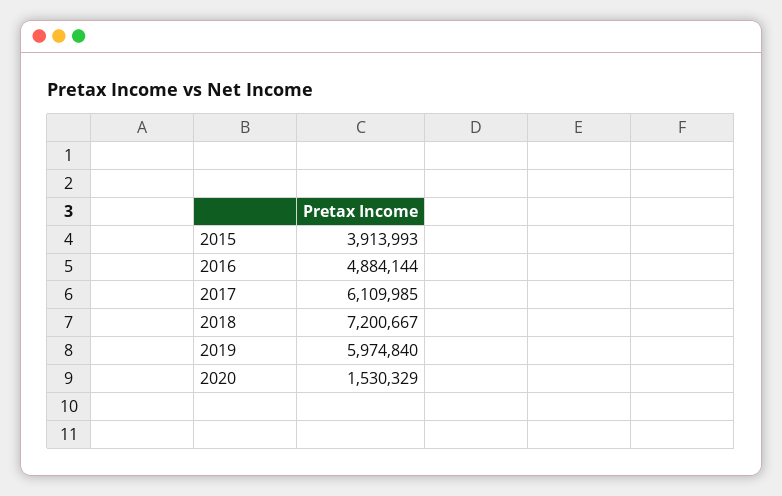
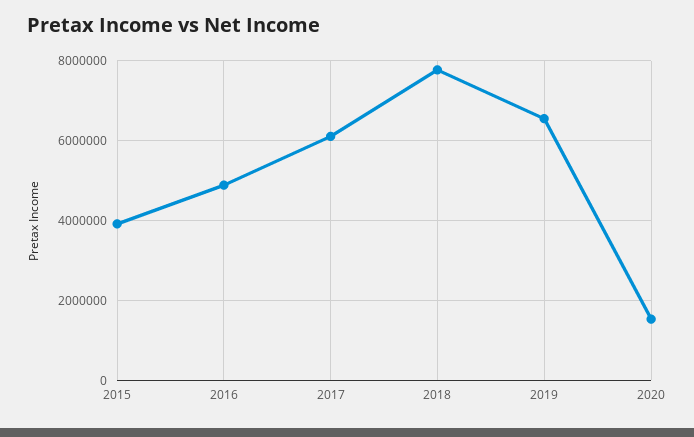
  {
    "2015": 3913993,
    "2016": 4884144,
    "2017": 6109985,
-   "2018": 7200667,
+   "2018": 7800000,
-   "2019": 5974840,
+   "2019": 6600000,
    "2020": 1530329
  }

